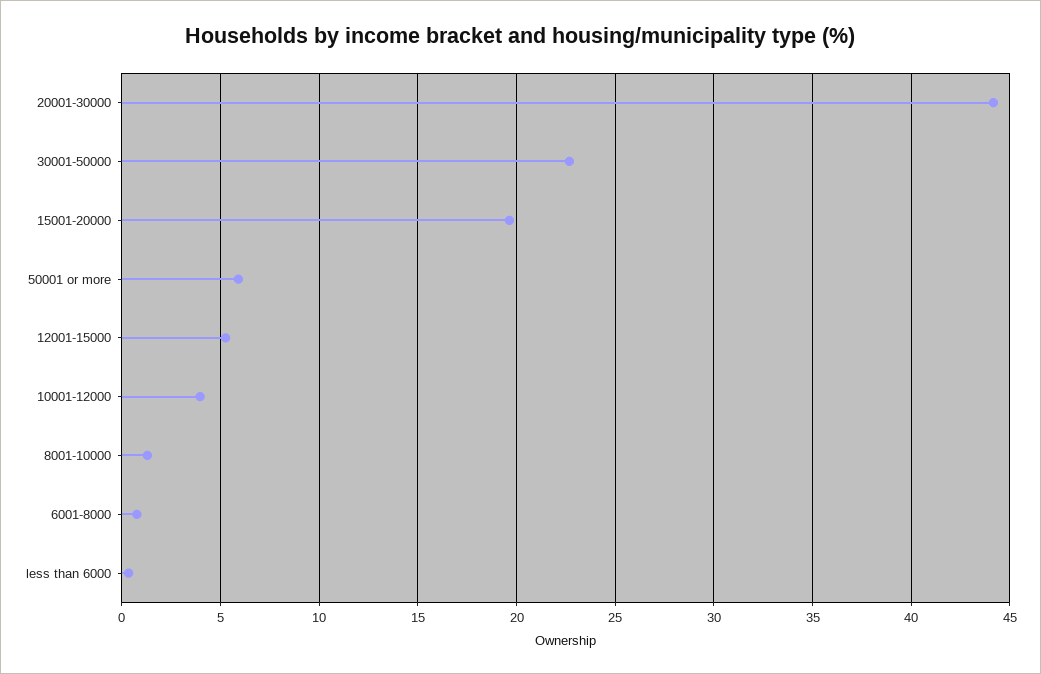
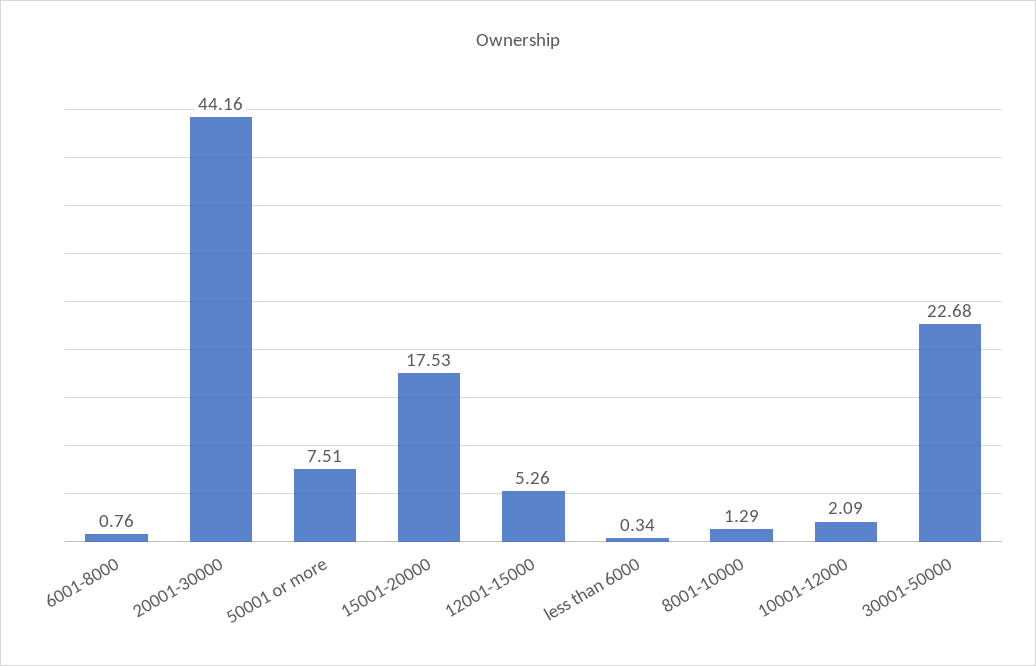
  {
    "20001-30000": 44.16,
    "30001-50000": 22.68,
-   "15001-20000": 19.5,
+   "15001-20000": 17.53,
-   "50001 or more": 6,
+   "50001 or more": 7.51,
    "12001-15000": 5.26,
-   "10001-12000": 4,
+   "10001-12000": 2.09,
    "8001-10000": 1.29,
    "6001-8000": 0.76,
    "less than 6000": 0.34
  }

